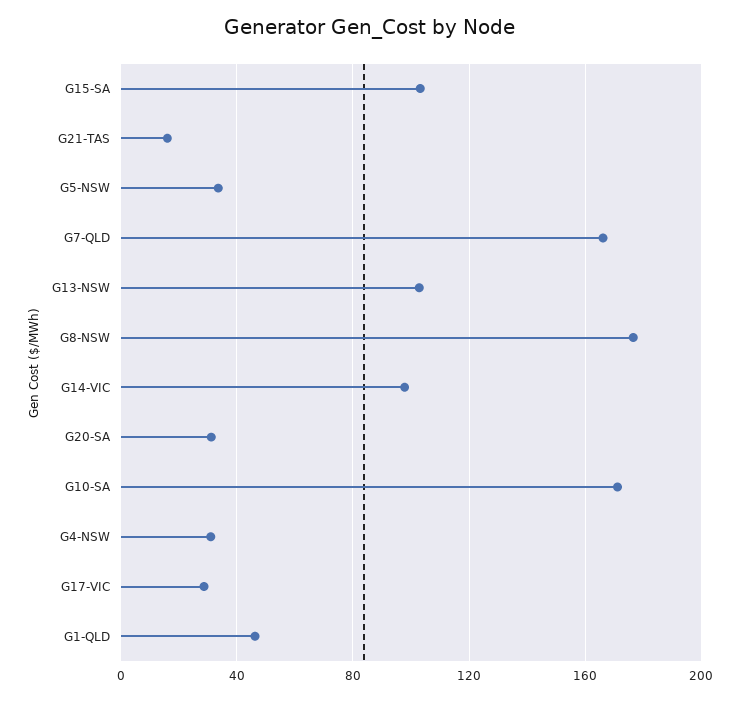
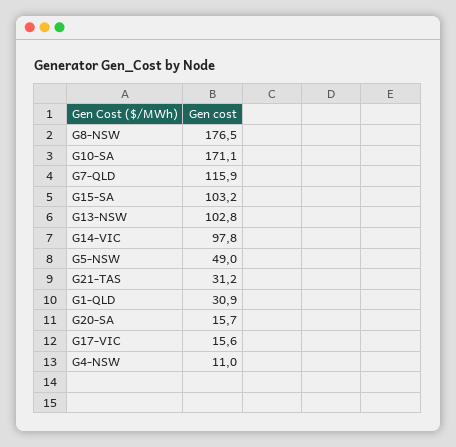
  {
    "G15-SA": 103.2,
-   "G21-TAS": 15,
+   "G21-TAS": 31.2,
-   "G5-NSW": 35,
+   "G5-NSW": 49,
-   "G7-QLD": 165,
+   "G7-QLD": 115.9,
    "G13-NSW": 102.8,
    "G8-NSW": 176.5,
    "G14-VIC": 97.8,
-   "G20-SA": 30,
+   "G20-SA": 15.7,
    "G10-SA": 171.1,
-   "G4-NSW": 30,
+   "G4-NSW": 11,
-   "G17-VIC": 30,
+   "G17-VIC": 15.6,
-   "G1-QLD": 45
+   "G1-QLD": 30.9
  }

